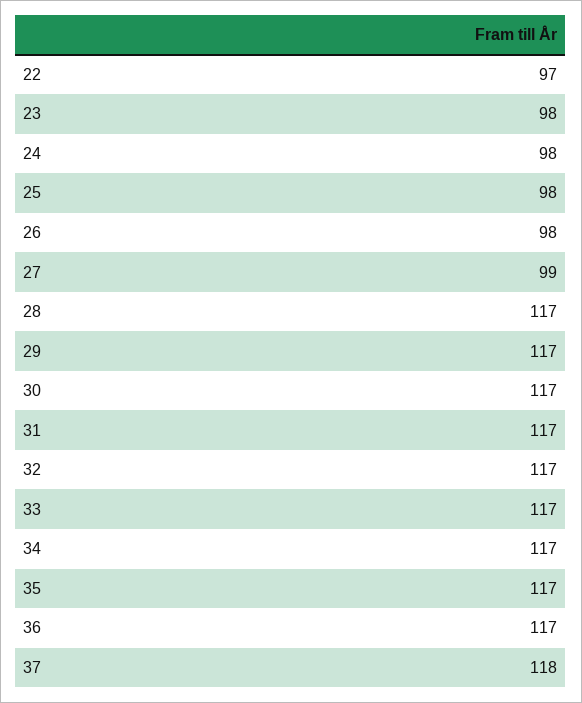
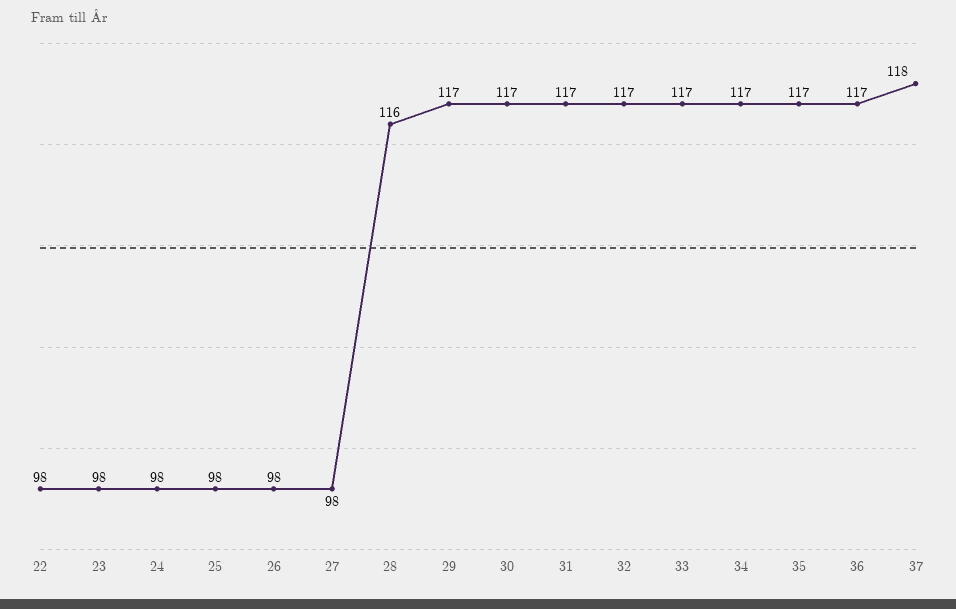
  {
-   "22": 97,
+   "22": 98,
    "23": 98,
    "24": 98,
    "25": 98,
    "26": 98,
-   "27": 99,
+   "27": 98,
-   "28": 117,
+   "28": 116,
    "29": 117,
    "30": 117,
    "31": 117,
    "32": 117,
    "33": 117,
    "34": 117,
    "35": 117,
    "36": 117,
    "37": 118
  }

